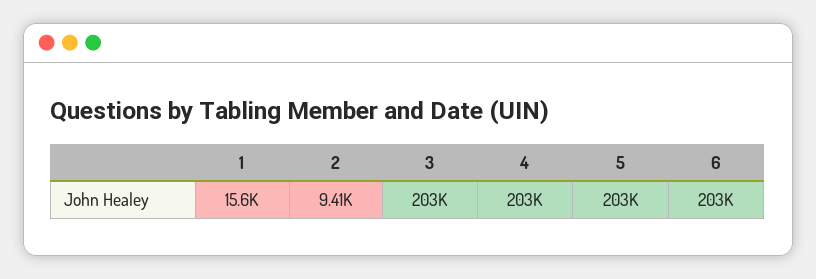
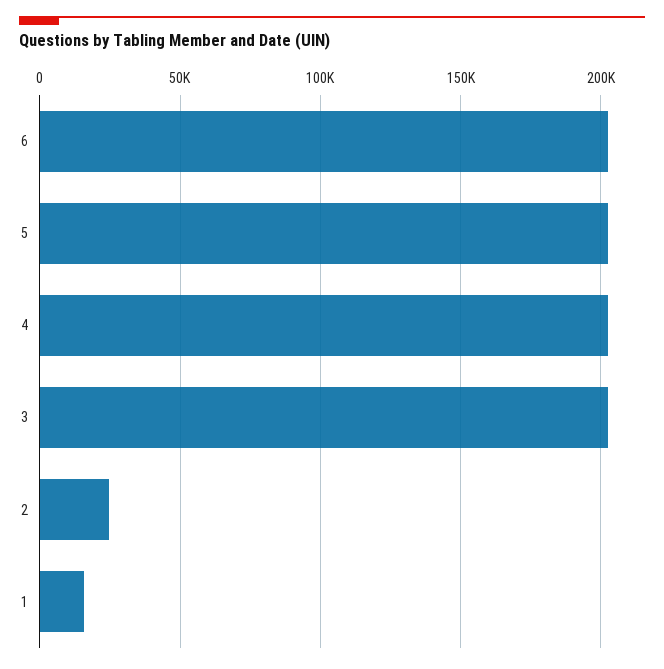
  {
    "1": 15600,
-   "2": 9410,
+   "2": 25000,
    "3": 203000,
    "4": 203000,
    "5": 203000,
    "6": 203000
  }

